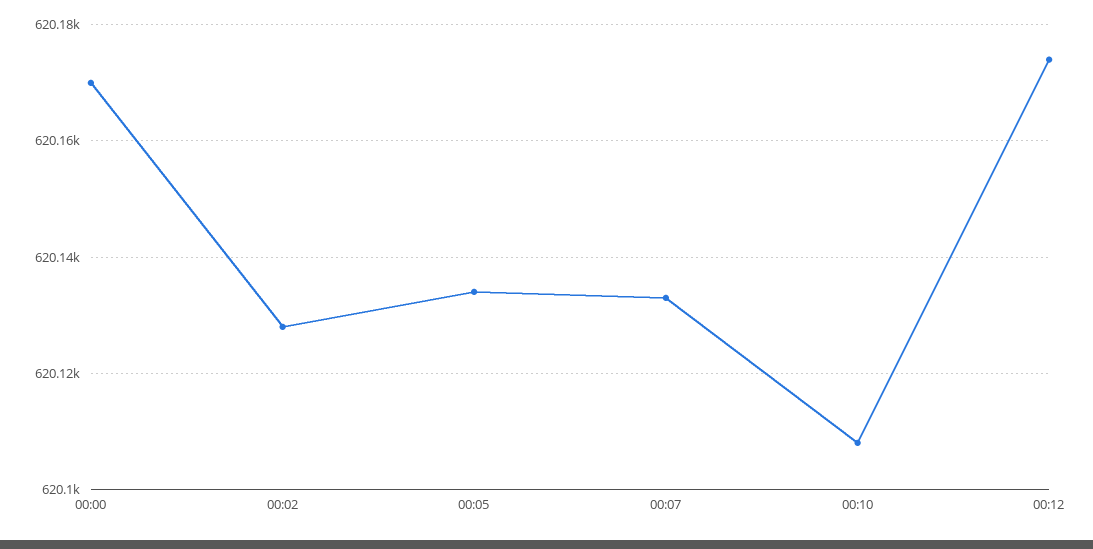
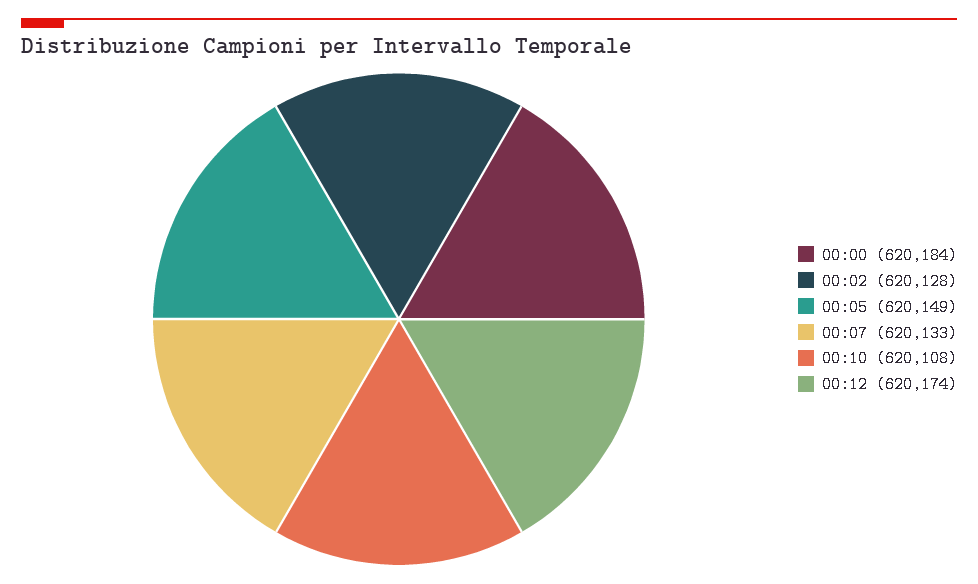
  {
-   "00:00": 620170,
+   "00:00": 620184,
    "00:02": 620128,
-   "00:05": 620135,
+   "00:05": 620149,
    "00:07": 620133,
    "00:10": 620108,
    "00:12": 620174
  }

